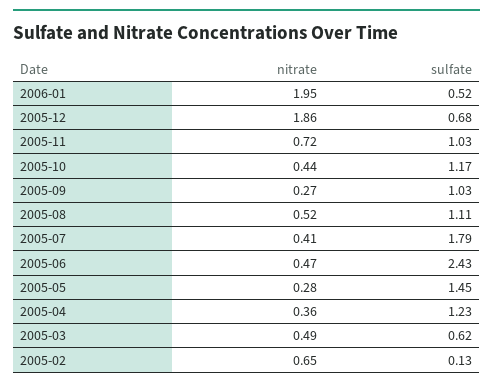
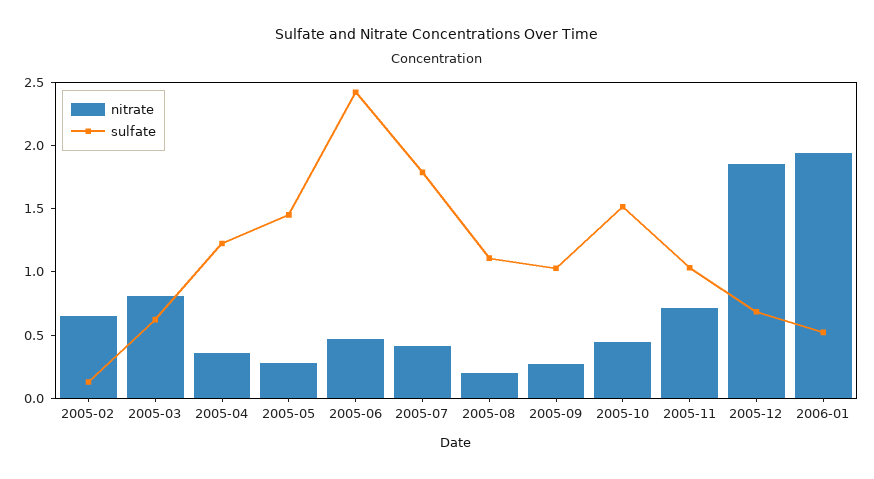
  {
    "nitrate": {
      "2006-01": 1.95,
      "2005-12": 1.86,
      "2005-11": 0.72,
      "2005-10": 0.44,
      "2005-09": 0.27,
-     "2005-08": 0.52,
+     "2005-08": 0.2,
      "2005-07": 0.41,
      "2005-06": 0.47,
      "2005-05": 0.28,
      "2005-04": 0.36,
-     "2005-03": 0.49,
+     "2005-03": 0.8,
      "2005-02": 0.65
    },
    "sulfate": {
      "2006-01": 0.52,
      "2005-12": 0.68,
      "2005-11": 1.03,
-     "2005-10": 1.17,
+     "2005-10": 1.5,
      "2005-09": 1.03,
      "2005-08": 1.11,
      "2005-07": 1.79,
      "2005-06": 2.43,
      "2005-05": 1.45,
      "2005-04": 1.23,
      "2005-03": 0.62,
      "2005-02": 0.13
    }
  }

